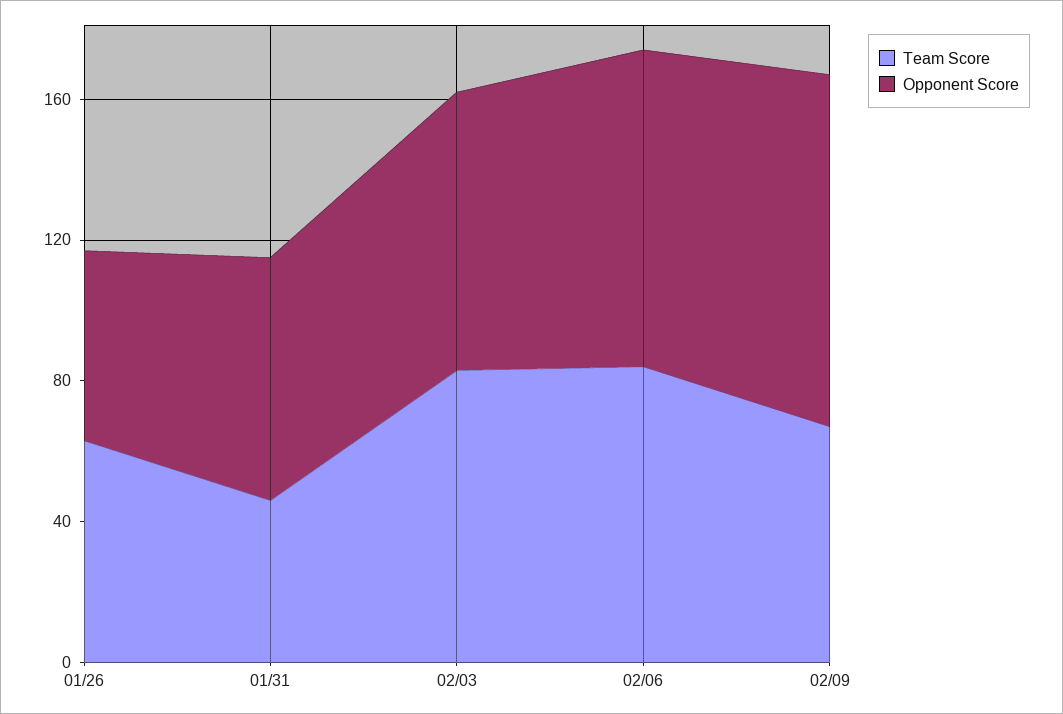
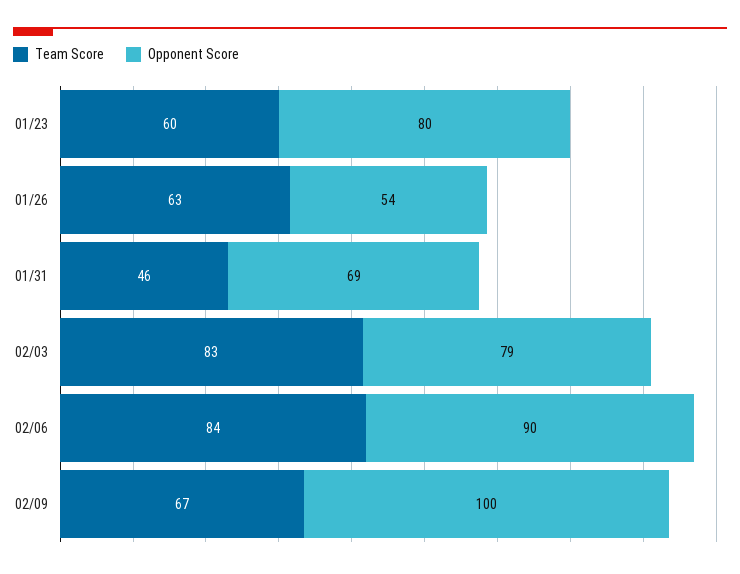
  {
    "Team Score": {
      "01/26": 63,
      "01/31": 46,
      "02/03": 83,
      "02/06": 84,
-     "02/09": 67
+     "02/09": 67,
+     "01/23": 60
    },
    "Opponent Score": {
      "01/26": 54,
      "01/31": 69,
      "02/03": 79,
      "02/06": 90,
-     "02/09": 100
+     "02/09": 100,
+     "01/23": 80
    }
  }

